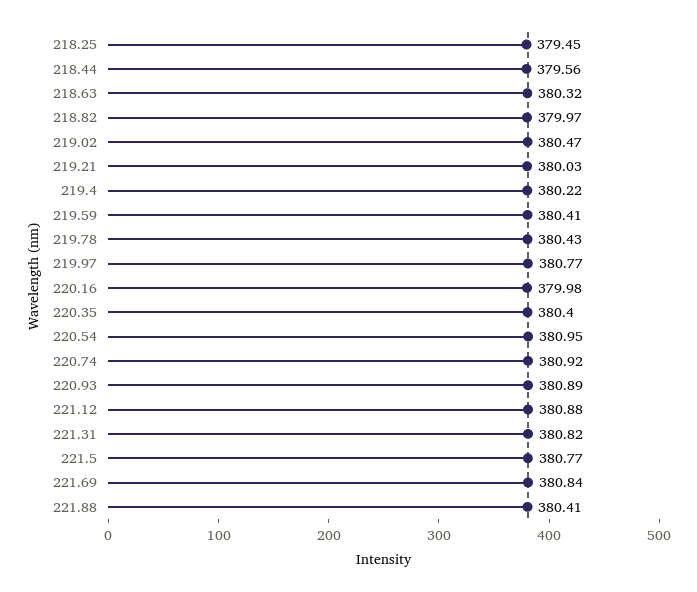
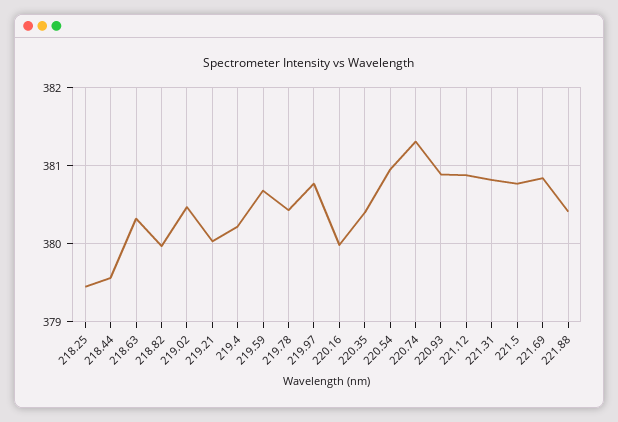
  {
    "218.25": 379.45,
    "218.44": 379.56,
    "218.63": 380.32,
    "218.82": 379.97,
    "219.02": 380.47,
    "219.21": 380.03,
    "219.4": 380.22,
-   "219.59": 380.41,
+   "219.59": 380.7,
    "219.78": 380.43,
    "219.97": 380.77,
    "220.16": 379.98,
    "220.35": 380.4,
    "220.54": 380.95,
-   "220.74": 380.92,
+   "220.74": 381.3,
    "220.93": 380.89,
    "221.12": 380.88,
    "221.31": 380.82,
    "221.5": 380.77,
    "221.69": 380.84,
    "221.88": 380.41
  }

